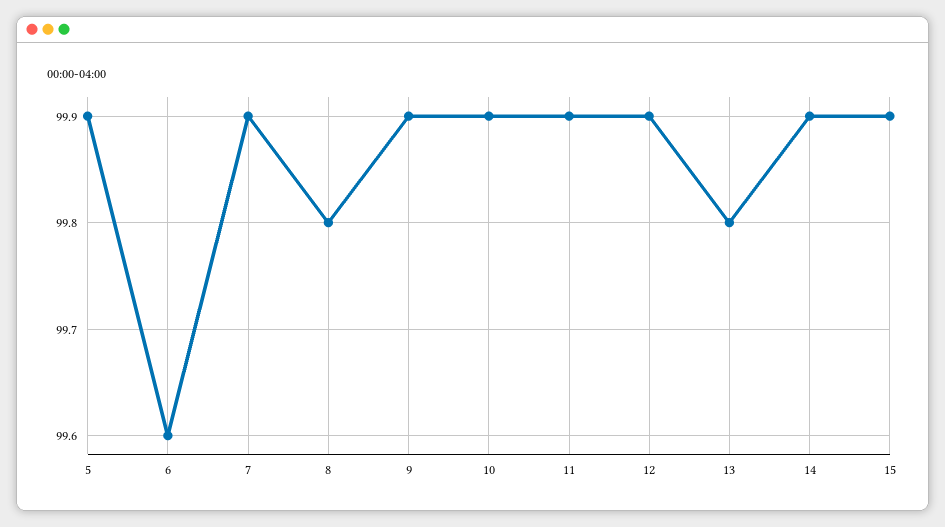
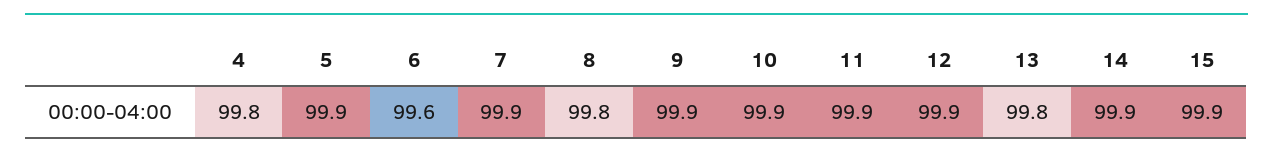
  {
    "5": 99.9,
    "6": 99.6,
    "7": 99.9,
    "8": 99.8,
    "9": 99.9,
    "10": 99.9,
    "11": 99.9,
    "12": 99.9,
    "13": 99.8,
    "14": 99.9,
-   "15": 99.9
+   "15": 99.9,
+   "4": 99.8
  }

